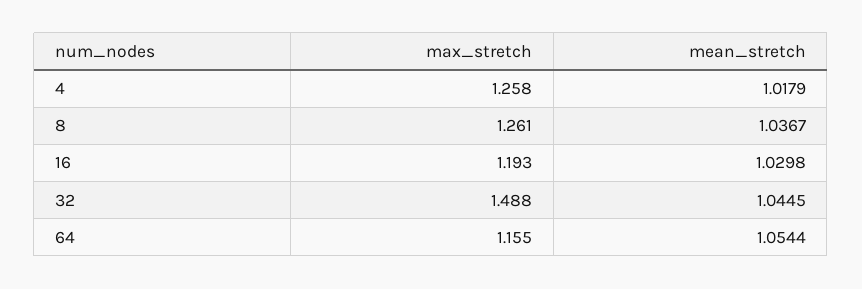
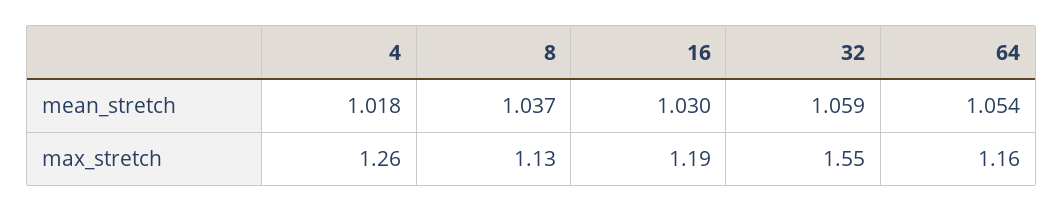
  {
    "max_stretch": {
      "4": 1.258,
-     "8": 1.261,
+     "8": 1.13,
      "16": 1.193,
-     "32": 1.488,
+     "32": 1.55,
      "64": 1.155
    },
    "mean_stretch": {
      "4": 1.0179,
      "8": 1.0367,
      "16": 1.0298,
-     "32": 1.0445,
+     "32": 1.059,
      "64": 1.0544
    }
  }

